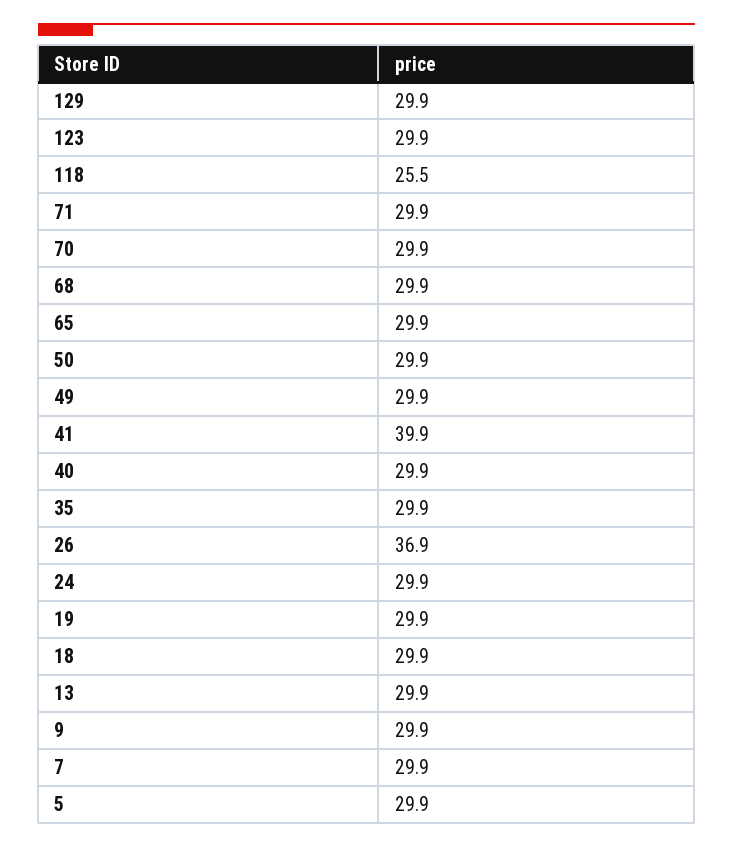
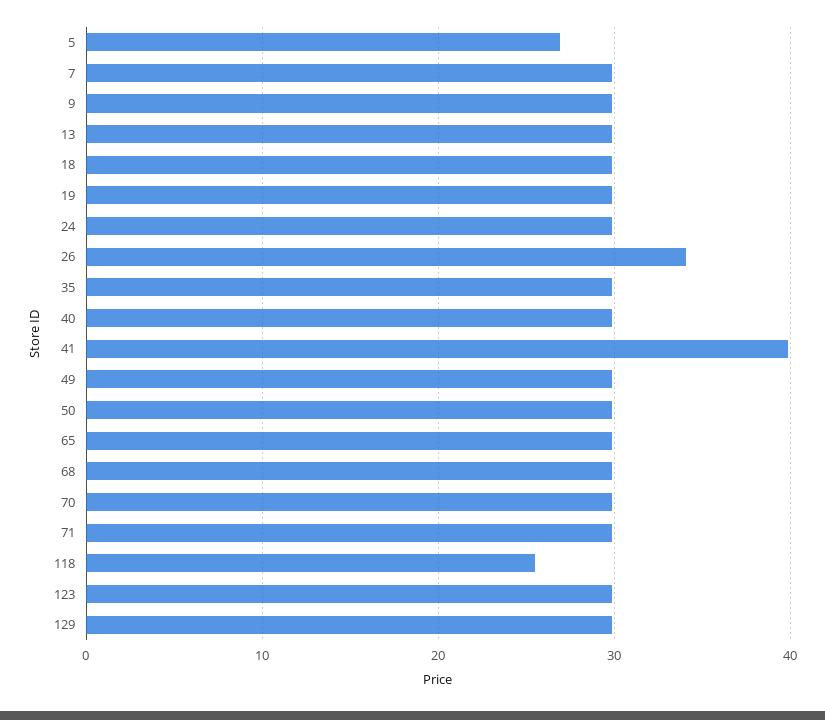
  {
    "129": 29.9,
    "123": 29.9,
    "118": 25.5,
    "71": 29.9,
    "70": 29.9,
    "68": 29.9,
    "65": 29.9,
    "50": 29.9,
    "49": 29.9,
    "41": 39.9,
    "40": 29.9,
    "35": 29.9,
-   "26": 36.9,
+   "26": 34,
    "24": 29.9,
    "19": 29.9,
    "18": 29.9,
    "13": 29.9,
    "9": 29.9,
    "7": 29.9,
-   "5": 29.9
+   "5": 27
  }

